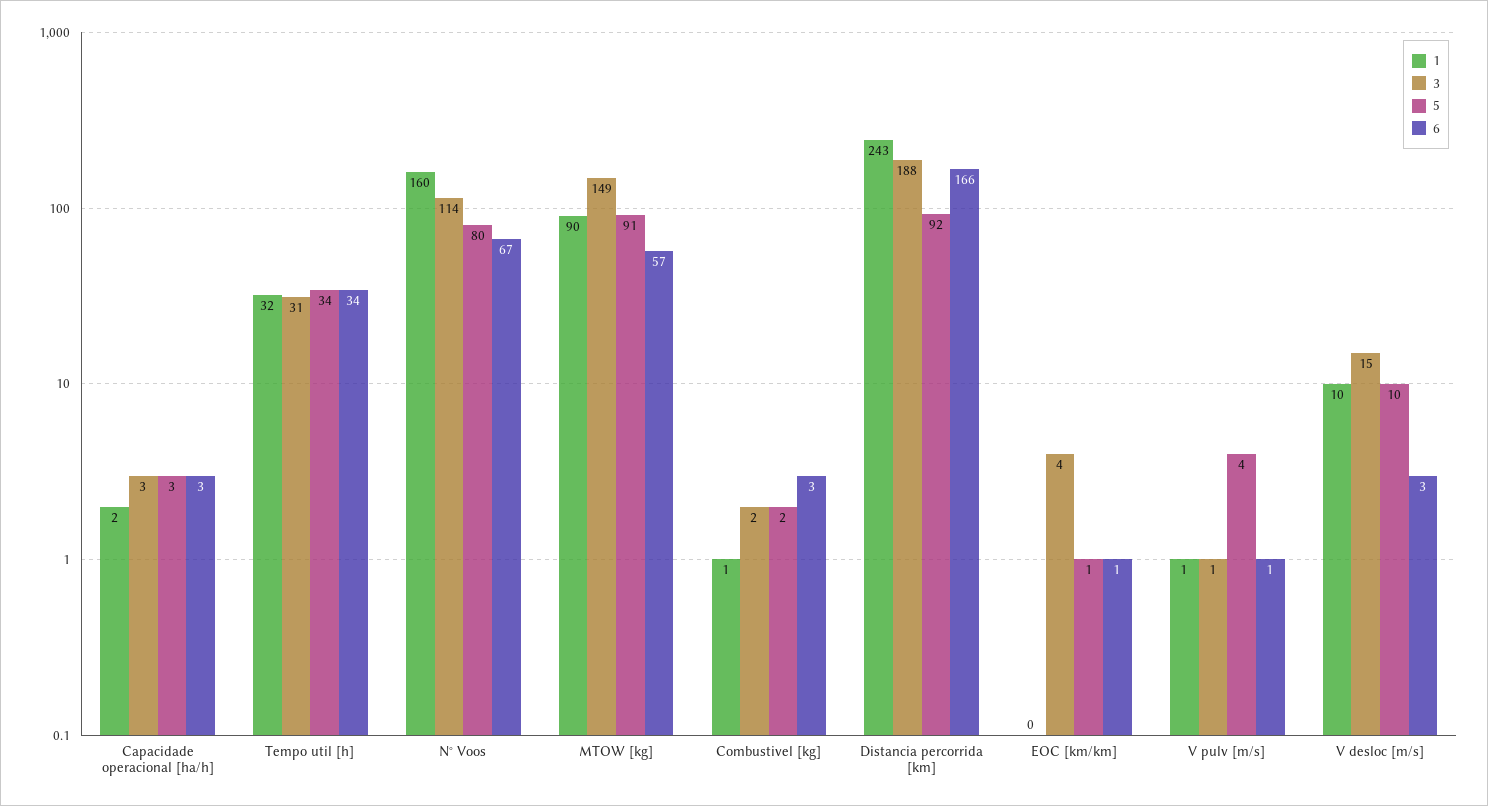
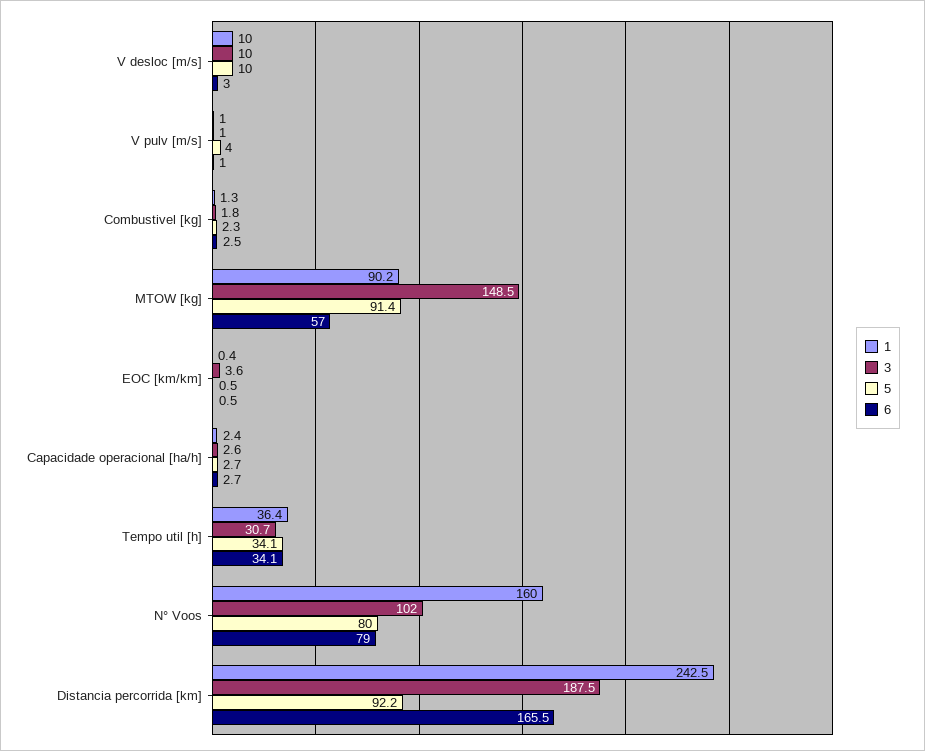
  {
    "1": {
      "Capacidade operacional [ha/h]": 2.4,
-     "Tempo util [h]": 32,
+     "Tempo util [h]": 36.4,
      "N° Voos": 160,
      "MTOW [kg]": 90.2,
      "Combustivel [kg]": 1.3,
      "Distancia percorrida [km]": 242.5,
      "EOC [km/km]": 0.4,
      "V pulv [m/s]": 1,
      "V desloc [m/s]": 10
    },
    "3": {
      "Capacidade operacional [ha/h]": 2.6,
      "Tempo util [h]": 30.7,
-     "N° Voos": 114,
+     "N° Voos": 102,
      "MTOW [kg]": 148.5,
      "Combustivel [kg]": 1.8,
      "Distancia percorrida [km]": 187.5,
      "EOC [km/km]": 3.6,
      "V pulv [m/s]": 1,
-     "V desloc [m/s]": 15
+     "V desloc [m/s]": 10
    },
    "5": {
      "Capacidade operacional [ha/h]": 2.7,
      "Tempo util [h]": 34.1,
      "N° Voos": 80,
      "MTOW [kg]": 91.4,
      "Combustivel [kg]": 2.3,
      "Distancia percorrida [km]": 92.2,
      "EOC [km/km]": 0.5,
      "V pulv [m/s]": 4,
      "V desloc [m/s]": 10
    },
    "6": {
      "Capacidade operacional [ha/h]": 2.7,
      "Tempo util [h]": 34.1,
-     "N° Voos": 67,
+     "N° Voos": 79,
      "MTOW [kg]": 57,
      "Combustivel [kg]": 2.5,
      "Distancia percorrida [km]": 165.5,
      "EOC [km/km]": 0.5,
      "V pulv [m/s]": 1,
      "V desloc [m/s]": 3
    }
  }

